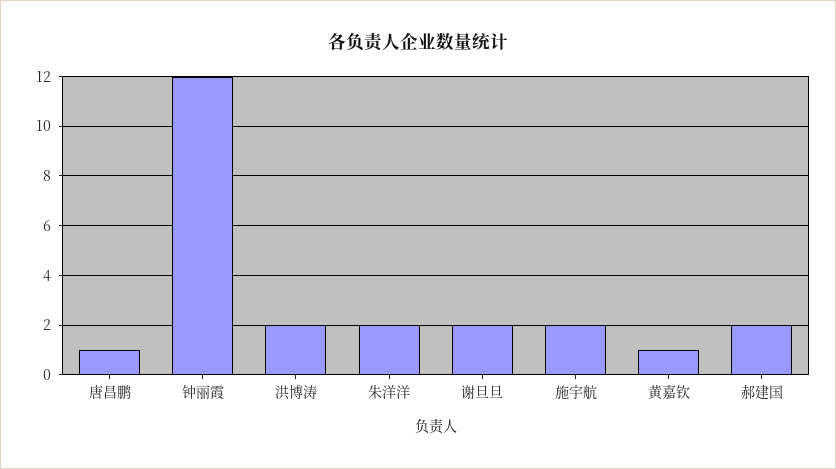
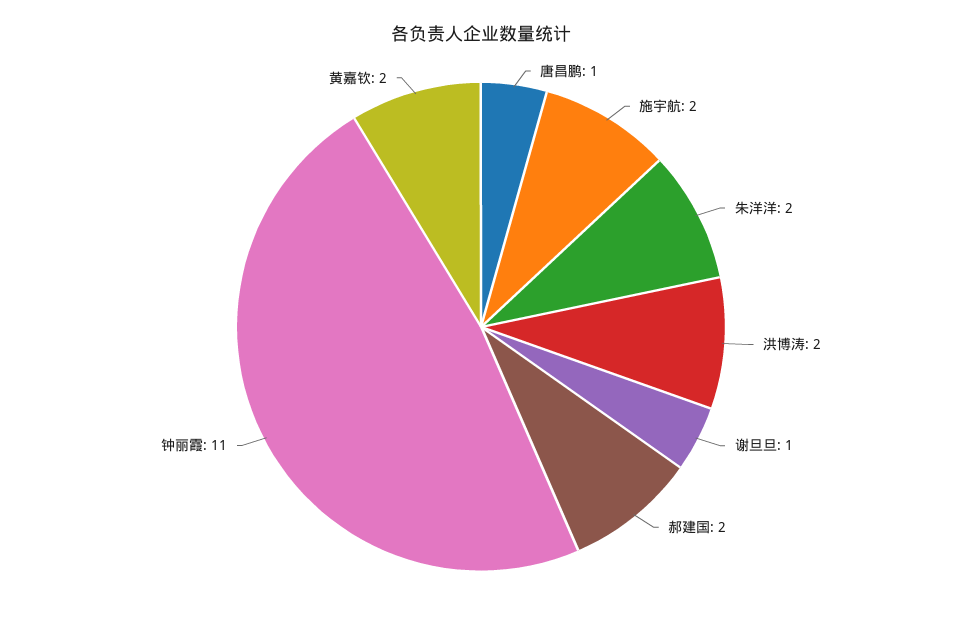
  {
    "唐昌鹏": 1,
-   "钟丽霞": 12,
+   "钟丽霞": 11,
    "洪博涛": 2,
    "朱洋洋": 2,
-   "谢旦旦": 2,
+   "谢旦旦": 1,
    "施宇航": 2,
-   "黄嘉钦": 1,
+   "黄嘉钦": 2,
    "郝建国": 2
  }

